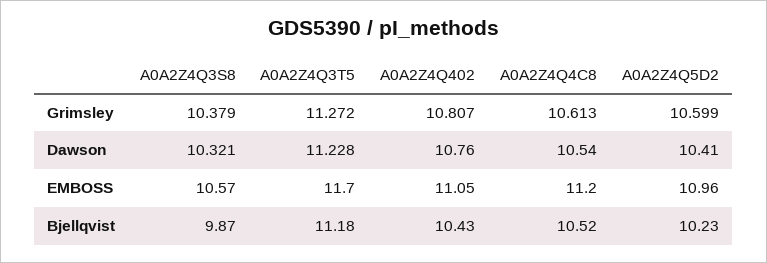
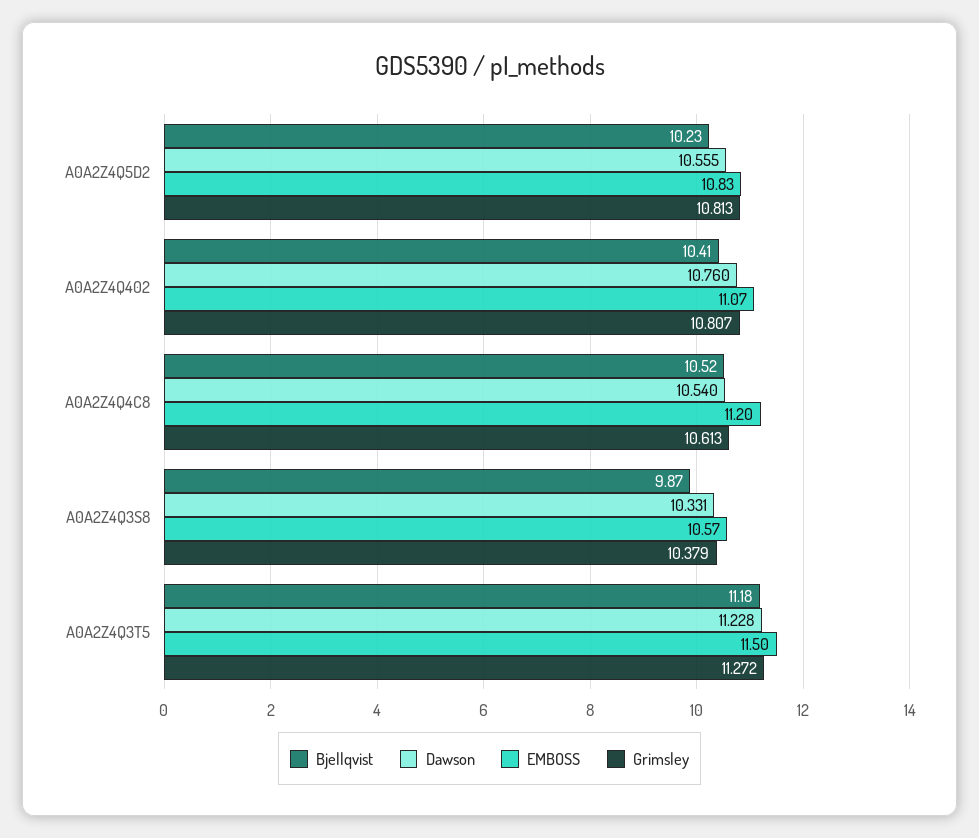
  {
    "Grimsley": {
      "A0A2Z4Q3S8": 10.379,
      "A0A2Z4Q3T5": 11.272,
      "A0A2Z4Q402": 10.807,
      "A0A2Z4Q4C8": 10.613,
-     "A0A2Z4Q5D2": 10.599
+     "A0A2Z4Q5D2": 10.813
    },
    "Dawson": {
-     "A0A2Z4Q3S8": 10.321,
+     "A0A2Z4Q3S8": 10.331,
      "A0A2Z4Q3T5": 11.228,
      "A0A2Z4Q402": 10.76,
      "A0A2Z4Q4C8": 10.54,
-     "A0A2Z4Q5D2": 10.41
+     "A0A2Z4Q5D2": 10.555
    },
    "EMBOSS": {
      "A0A2Z4Q3S8": 10.57,
-     "A0A2Z4Q3T5": 11.7,
+     "A0A2Z4Q3T5": 11.5,
-     "A0A2Z4Q402": 11.05,
+     "A0A2Z4Q402": 11.07,
      "A0A2Z4Q4C8": 11.2,
-     "A0A2Z4Q5D2": 10.96
+     "A0A2Z4Q5D2": 10.83
    },
    "Bjellqvist": {
      "A0A2Z4Q3S8": 9.87,
      "A0A2Z4Q3T5": 11.18,
-     "A0A2Z4Q402": 10.43,
+     "A0A2Z4Q402": 10.41,
      "A0A2Z4Q4C8": 10.52,
      "A0A2Z4Q5D2": 10.23
    }
  }

